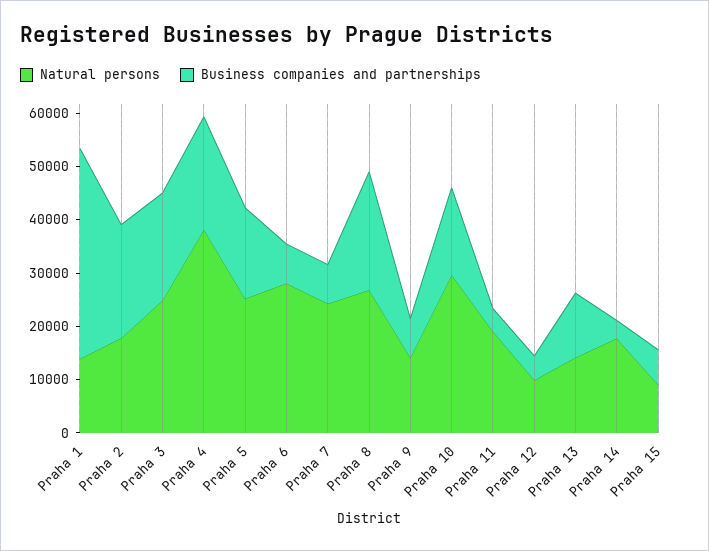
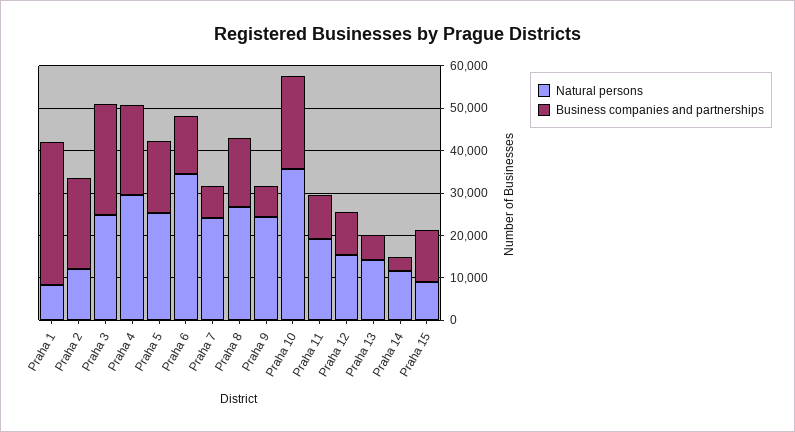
  {
    "Natural persons": {
-     "Praha 1": 14000,
+     "Praha 1": 8000,
-     "Praha 2": 18000,
+     "Praha 2": 12000,
      "Praha 3": 24000,
-     "Praha 4": 38000,
+     "Praha 4": 30000,
      "Praha 5": 26000,
-     "Praha 6": 28000,
+     "Praha 6": 34000,
      "Praha 7": 24000,
      "Praha 8": 26000,
-     "Praha 9": 14000,
+     "Praha 9": 24000,
-     "Praha 10": 30000,
+     "Praha 10": 36000,
      "Praha 11": 20000,
-     "Praha 12": 10000,
+     "Praha 12": 16000,
      "Praha 13": 14000,
-     "Praha 14": 18000,
+     "Praha 14": 12000,
      "Praha 15": 10000
    },
    "Business companies and partnerships": {
-     "Praha 1": 40000,
+     "Praha 1": 34000,
      "Praha 2": 22000,
-     "Praha 3": 20000,
+     "Praha 3": 26000,
      "Praha 4": 22000,
      "Praha 5": 18000,
-     "Praha 6": 8000,
+     "Praha 6": 14000,
      "Praha 7": 8000,
-     "Praha 8": 22000,
+     "Praha 8": 16000,
      "Praha 9": 8000,
-     "Praha 10": 16000,
+     "Praha 10": 22000,
-     "Praha 11": 4000,
+     "Praha 11": 10000,
-     "Praha 12": 4000,
+     "Praha 12": 10000,
-     "Praha 13": 12000,
+     "Praha 13": 6000,
      "Praha 14": 4000,
-     "Praha 15": 6000
+     "Praha 15": 12000
    }
  }

